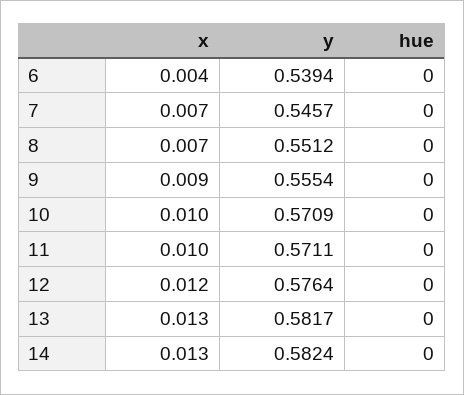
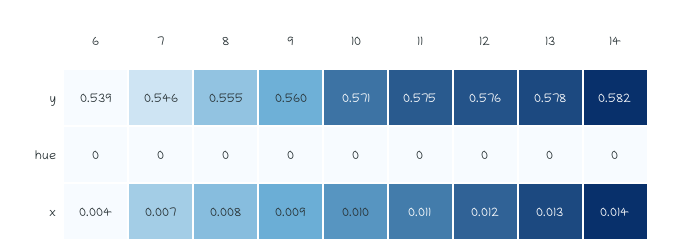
  {
    "x": {
      "6": 0.004,
      "7": 0.007,
-     "8": 0.007,
+     "8": 0.008,
      "9": 0.009,
      "10": 0.01,
-     "11": 0.01,
+     "11": 0.011,
      "12": 0.012,
      "13": 0.013,
-     "14": 0.013
+     "14": 0.014
    },
    "y": {
      "6": 0.5394,
      "7": 0.5457,
-     "8": 0.5512,
+     "8": 0.555,
-     "9": 0.5554,
+     "9": 0.56,
      "10": 0.5709,
-     "11": 0.5711,
+     "11": 0.575,
      "12": 0.5764,
-     "13": 0.5817,
+     "13": 0.578,
      "14": 0.5824
    },
    "hue": {
      "6": 0,
      "7": 0,
      "8": 0,
      "9": 0,
      "10": 0,
      "11": 0,
      "12": 0,
      "13": 0,
      "14": 0
    }
  }

